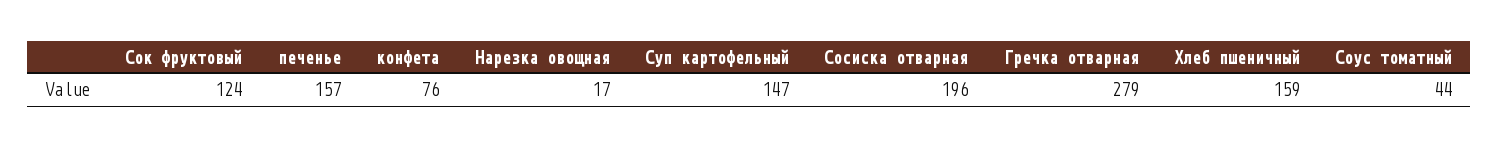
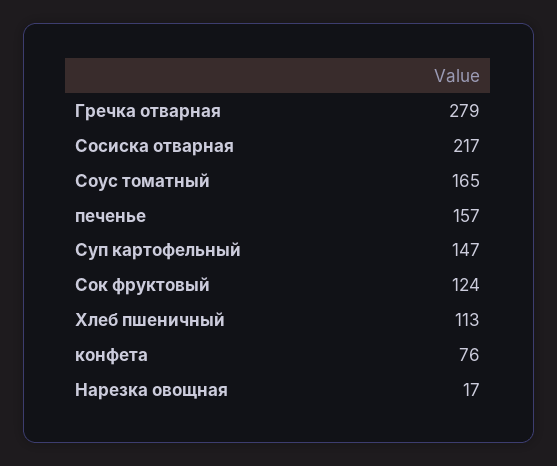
  {
    "Сок фруктовый": 124,
    "печенье": 157,
    "конфета": 76,
    "Нарезка овощная": 17,
    "Суп картофельный": 147,
-   "Сосиска отварная": 196,
+   "Сосиска отварная": 217,
    "Гречка отварная": 279,
-   "Хлеб пшеничный": 159,
+   "Хлеб пшеничный": 113,
-   "Соус томатный": 44
+   "Соус томатный": 165
  }

